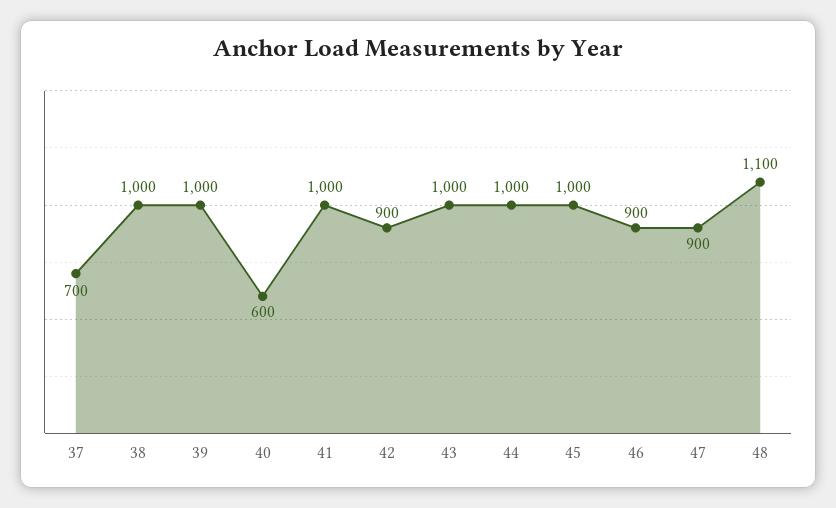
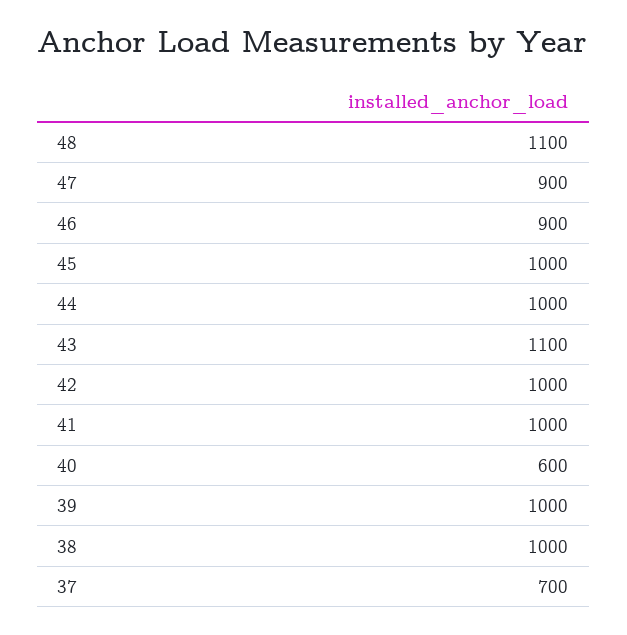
  {
    "37": 700,
    "38": 1000,
    "39": 1000,
    "40": 600,
    "41": 1000,
-   "42": 900,
+   "42": 1000,
-   "43": 1000,
+   "43": 1100,
    "44": 1000,
    "45": 1000,
    "46": 900,
    "47": 900,
    "48": 1100
  }

